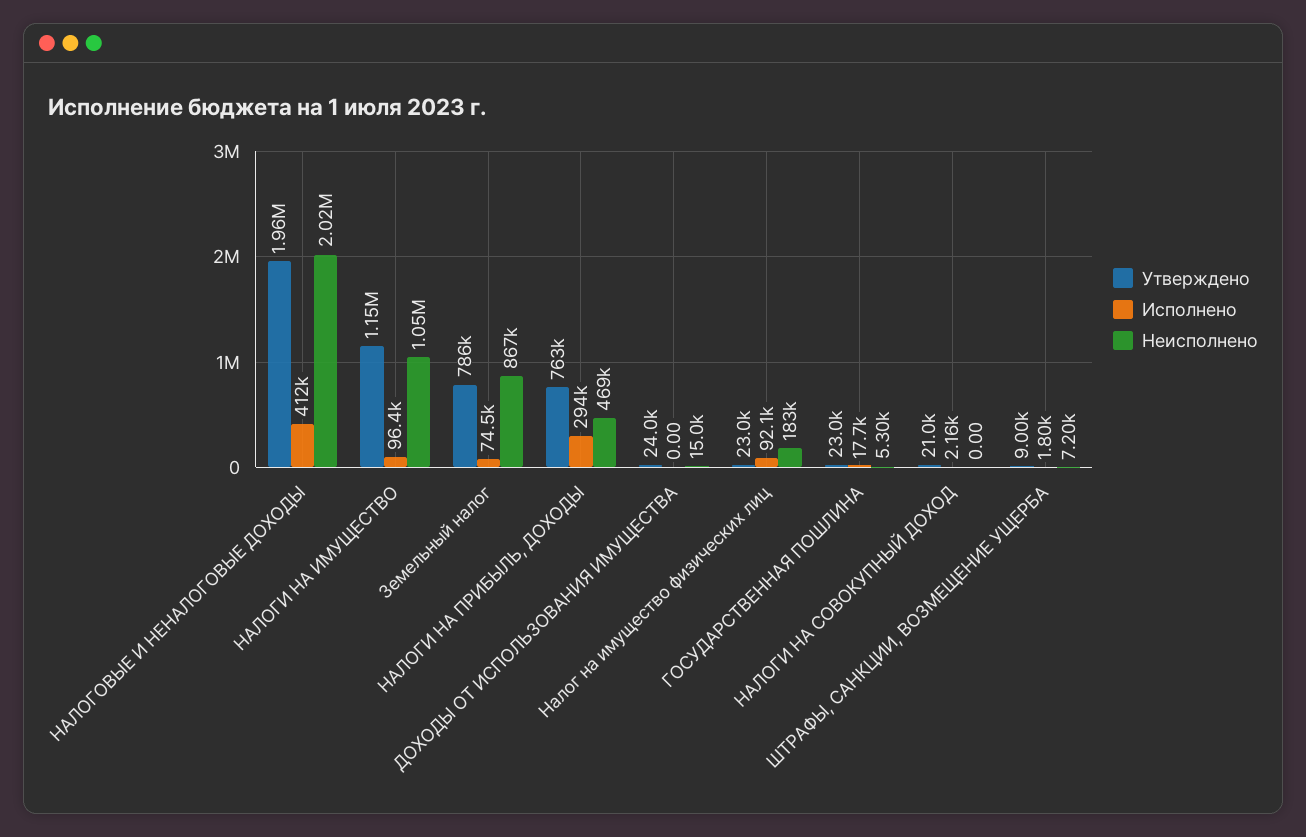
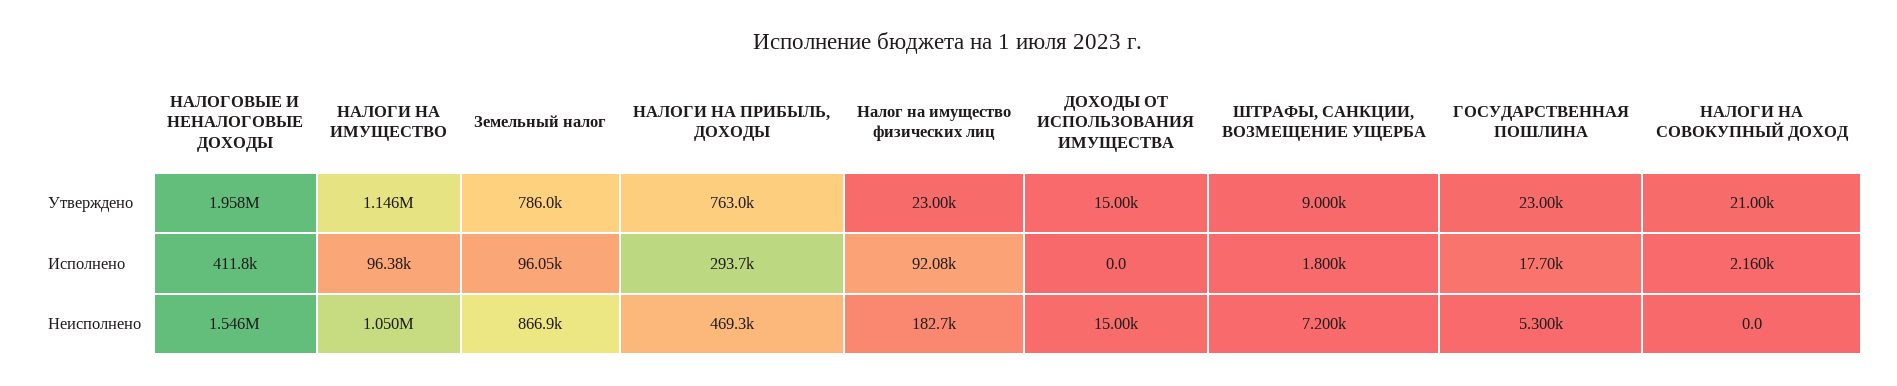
  {
    "Утверждено": {
      "НАЛОГОВЫЕ И НЕНАЛОГОВЫЕ ДОХОДЫ": 1958000,
      "НАЛОГИ НА ИМУЩЕСТВО": 1146000,
      "Земельный налог": 786000,
      "НАЛОГИ НА ПРИБЫЛЬ, ДОХОДЫ": 763000,
-     "ДОХОДЫ ОТ ИСПОЛЬЗОВАНИЯ ИМУЩЕСТВА": 24000,
+     "ДОХОДЫ ОТ ИСПОЛЬЗОВАНИЯ ИМУЩЕСТВА": 15000,
      "Налог на имущество физических лиц": 23000,
      "ГОСУДАРСТВЕННАЯ ПОШЛИНА": 23000,
      "НАЛОГИ НА СОВОКУПНЫЙ ДОХОД": 21000,
      "ШТРАФЫ, САНКЦИИ, ВОЗМЕЩЕНИЕ УЩЕРБА": 9000
    },
    "Исполнено": {
      "НАЛОГОВЫЕ И НЕНАЛОГОВЫЕ ДОХОДЫ": 411800,
      "НАЛОГИ НА ИМУЩЕСТВО": 96380,
-     "Земельный налог": 74500,
+     "Земельный налог": 96050,
      "НАЛОГИ НА ПРИБЫЛЬ, ДОХОДЫ": 293700,
      "ДОХОДЫ ОТ ИСПОЛЬЗОВАНИЯ ИМУЩЕСТВА": 0,
      "Налог на имущество физических лиц": 92080,
      "ГОСУДАРСТВЕННАЯ ПОШЛИНА": 17700,
      "НАЛОГИ НА СОВОКУПНЫЙ ДОХОД": 2160,
      "ШТРАФЫ, САНКЦИИ, ВОЗМЕЩЕНИЕ УЩЕРБА": 1800
    },
    "Неисполнено": {
-     "НАЛОГОВЫЕ И НЕНАЛОГОВЫЕ ДОХОДЫ": 2020000,
+     "НАЛОГОВЫЕ И НЕНАЛОГОВЫЕ ДОХОДЫ": 1546000,
      "НАЛОГИ НА ИМУЩЕСТВО": 1050000,
      "Земельный налог": 866900,
      "НАЛОГИ НА ПРИБЫЛЬ, ДОХОДЫ": 469300,
      "ДОХОДЫ ОТ ИСПОЛЬЗОВАНИЯ ИМУЩЕСТВА": 15000,
      "Налог на имущество физических лиц": 182700,
      "ГОСУДАРСТВЕННАЯ ПОШЛИНА": 5300,
      "НАЛОГИ НА СОВОКУПНЫЙ ДОХОД": 0,
      "ШТРАФЫ, САНКЦИИ, ВОЗМЕЩЕНИЕ УЩЕРБА": 7200
    }
  }

